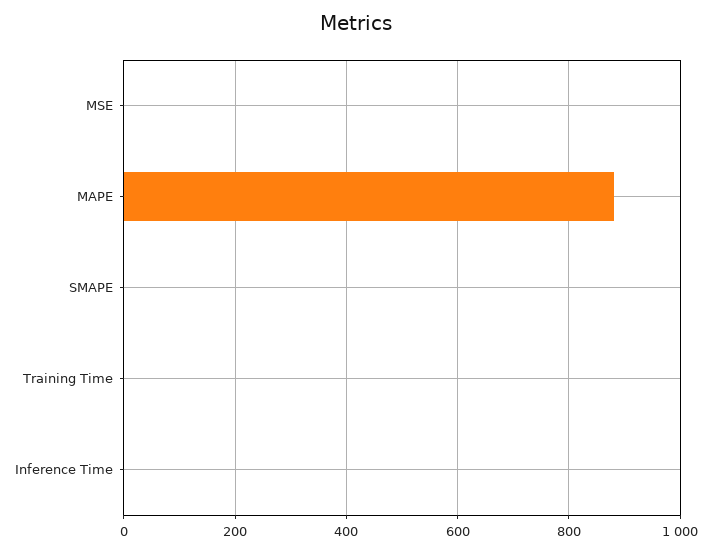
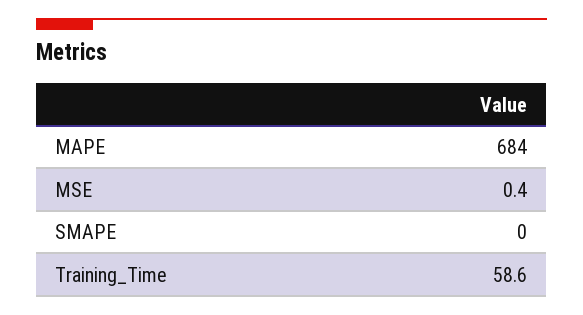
  {
    "MSE": 0.4,
-   "MAPE": 880,
+   "MAPE": 684,
    "SMAPE": 0,
-   "Training Time": 0,
+   "Training Time": 58.6
-   "Inference Time": 0
  }

